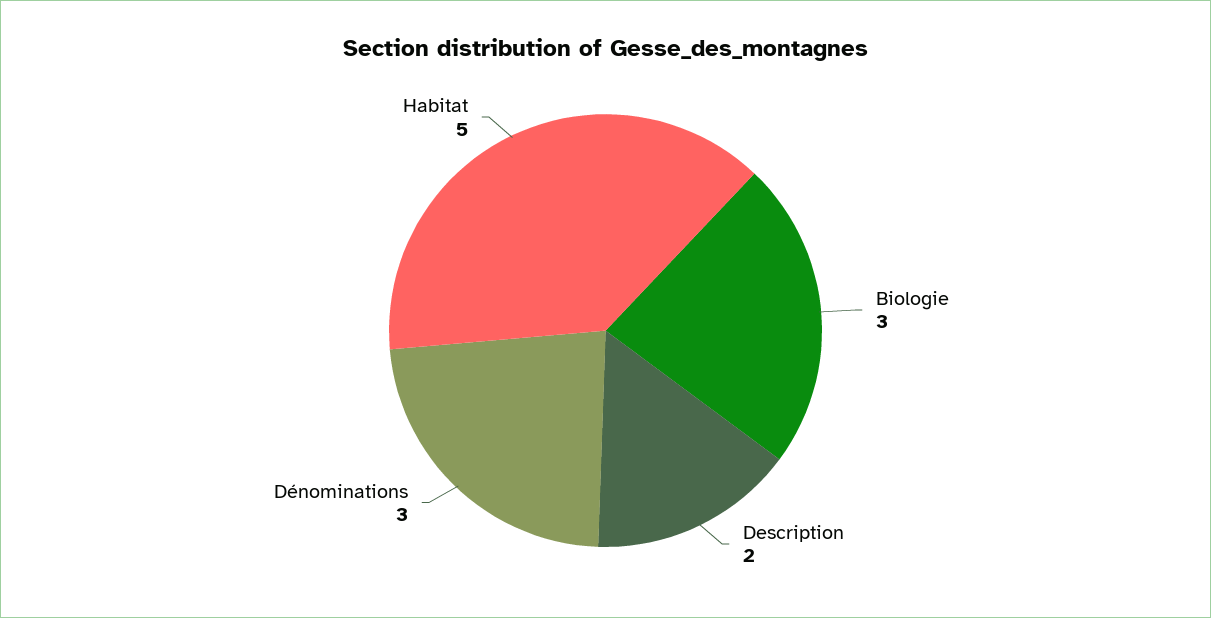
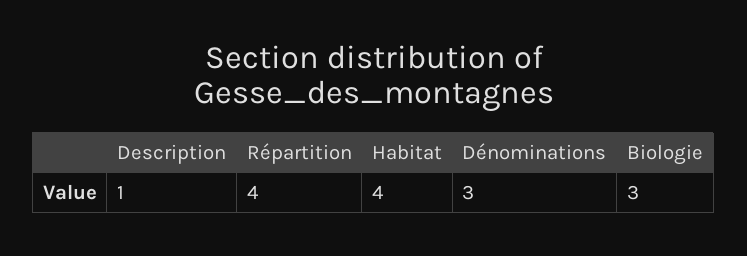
  {
    "Biologie": 3,
-   "Description": 2,
+   "Description": 1,
    "Dénominations": 3,
-   "Habitat": 5
+   "Habitat": 4,
+   "Répartition": 4
  }

